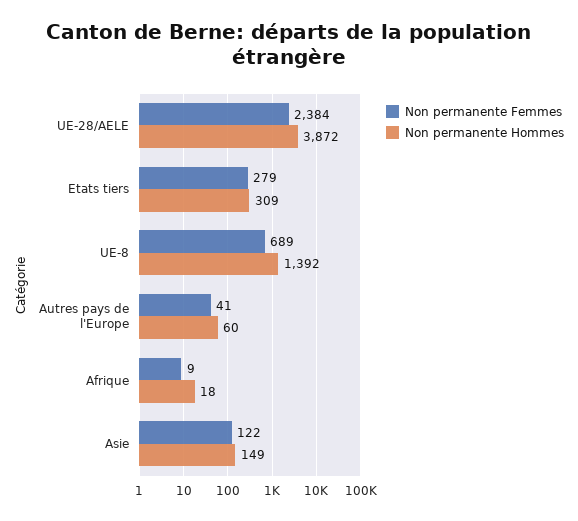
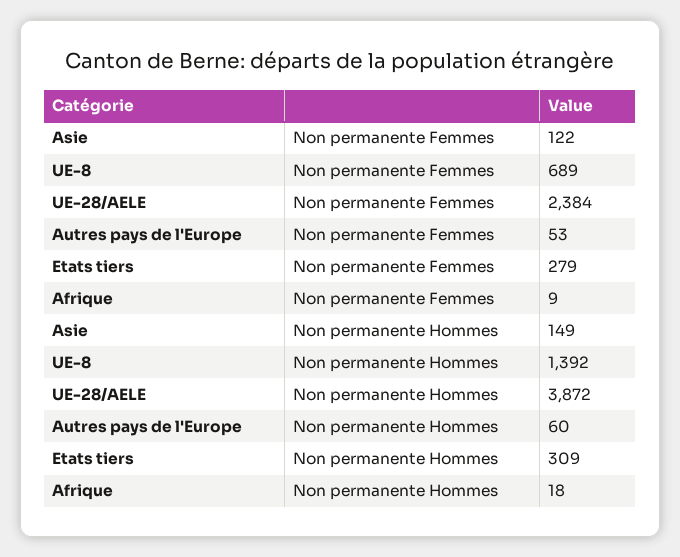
  {
    "Non permanente Femmes": {
      "UE-28/AELE": 2384,
      "Etats tiers": 279,
      "UE-8": 689,
-     "Autres pays de l'Europe": 41,
+     "Autres pays de l'Europe": 53,
      "Afrique": 9,
      "Asie": 122
    },
    "Non permanente Hommes": {
      "UE-28/AELE": 3872,
      "Etats tiers": 309,
      "UE-8": 1392,
      "Autres pays de l'Europe": 60,
      "Afrique": 18,
      "Asie": 149
    }
  }

